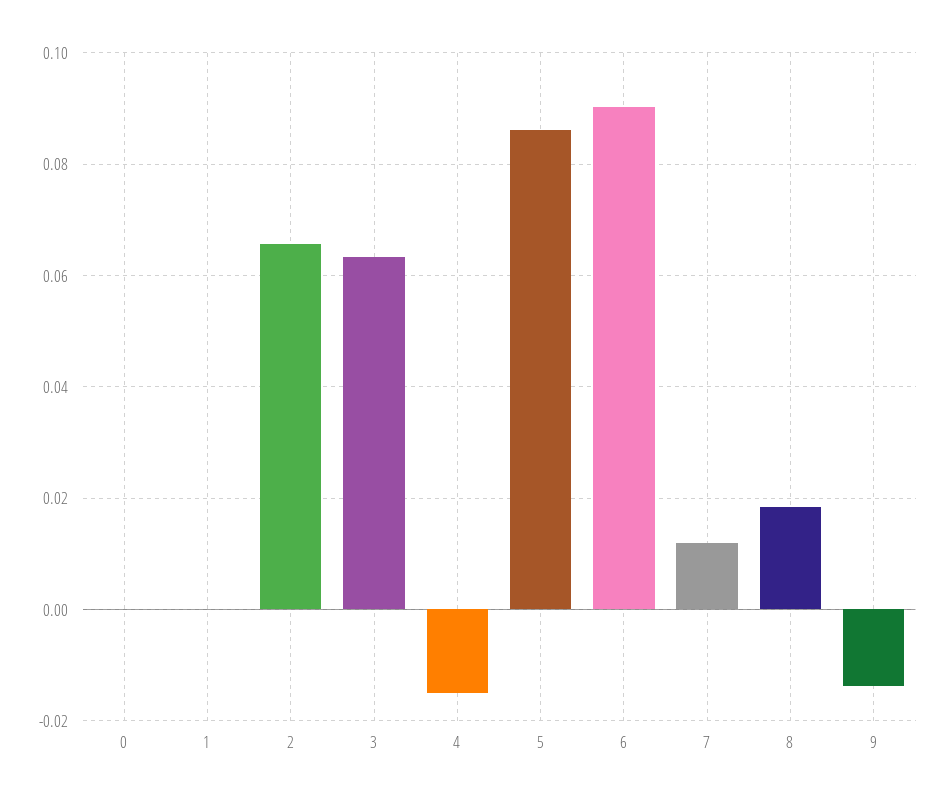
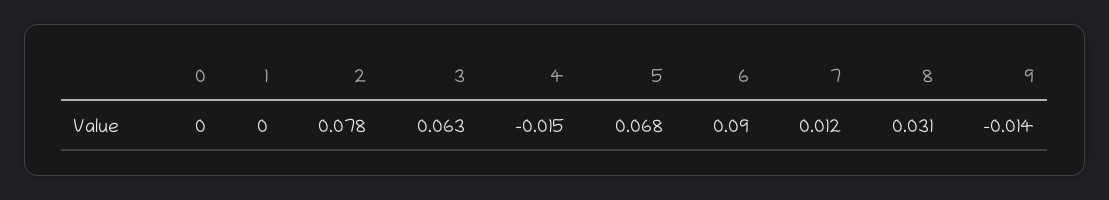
  {
    "0": 0,
    "1": 0,
-   "2": 0.066,
+   "2": 0.078,
    "3": 0.063,
    "4": -0.015,
-   "5": 0.086,
+   "5": 0.068,
    "6": 0.09,
    "7": 0.012,
-   "8": 0.018,
+   "8": 0.031,
    "9": -0.014
  }

